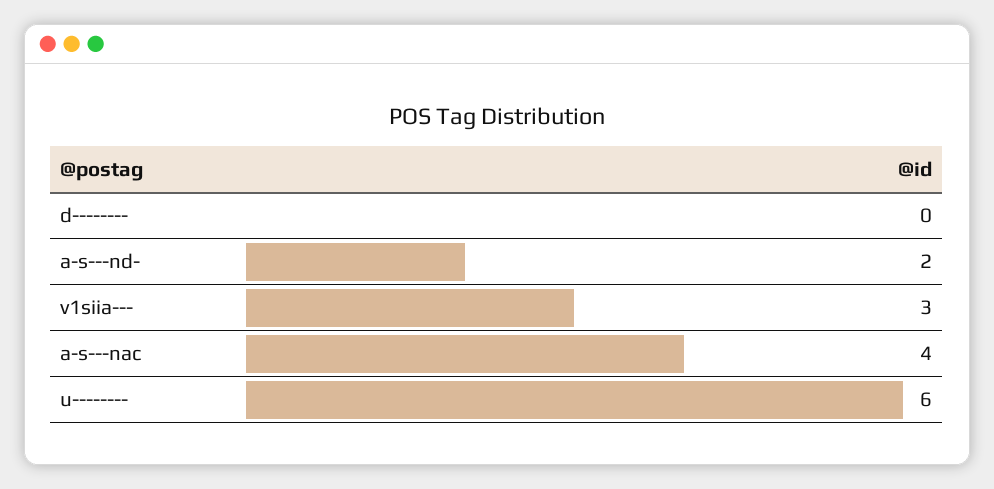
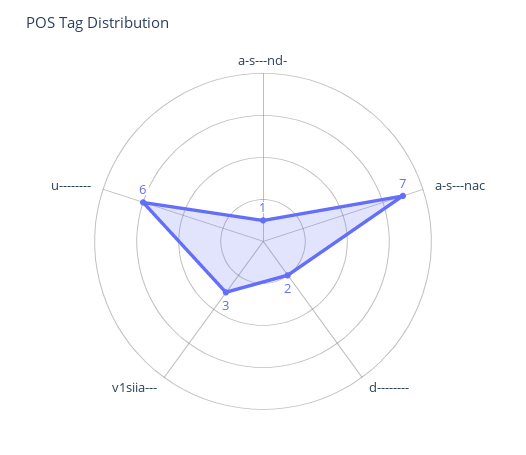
  {
-   "d--------": 0,
+   "d--------": 2,
-   "a-s---nd-": 2,
+   "a-s---nd-": 1,
    "v1siia---": 3,
-   "a-s---nac": 4,
+   "a-s---nac": 7,
    "u--------": 6
  }

